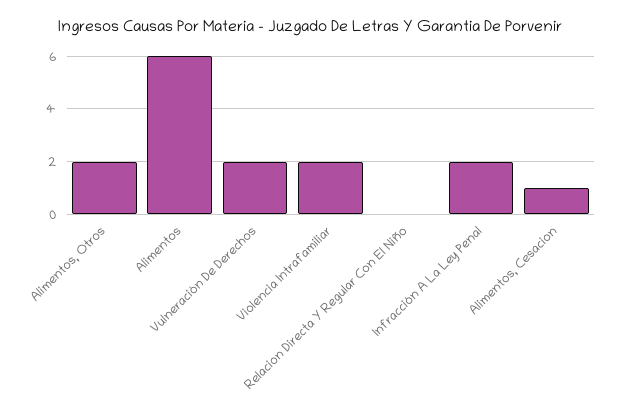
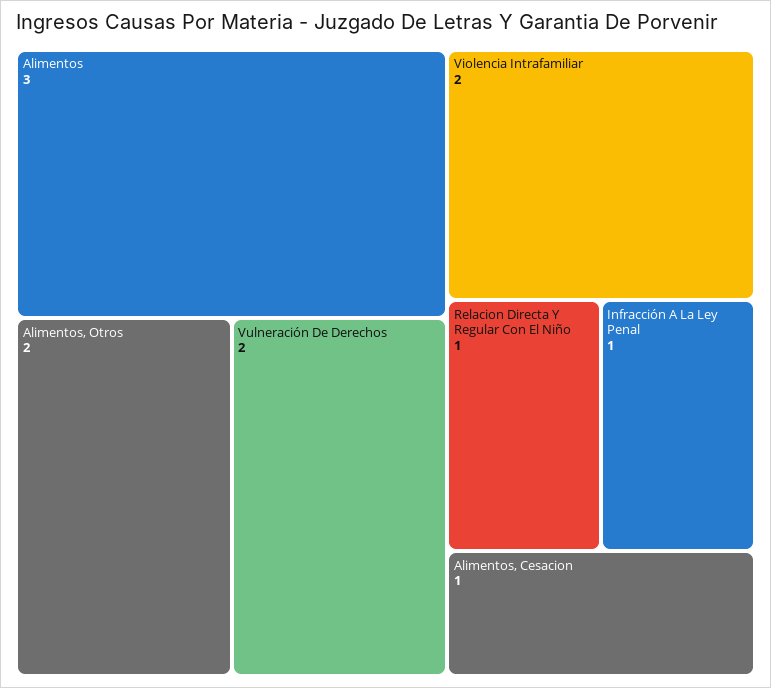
  {
    "Alimentos, Otros": 2,
-   "Alimentos": 6,
+   "Alimentos": 3,
    "Vulneración De Derechos": 2,
    "Violencia Intrafamiliar": 2,
-   "Relacion Directa Y Regular Con El Niño": 0,
+   "Relacion Directa Y Regular Con El Niño": 1,
-   "Infracción A La Ley Penal": 2,
+   "Infracción A La Ley Penal": 1,
    "Alimentos, Cesacion": 1
  }

